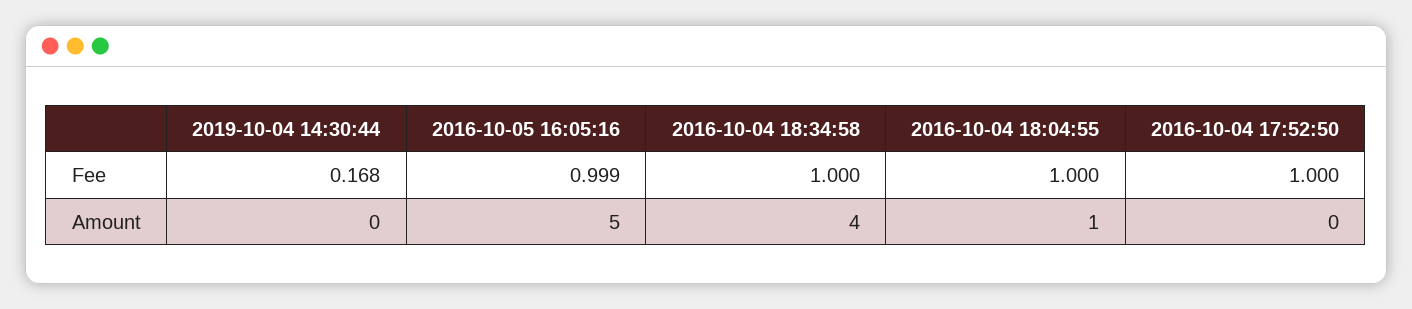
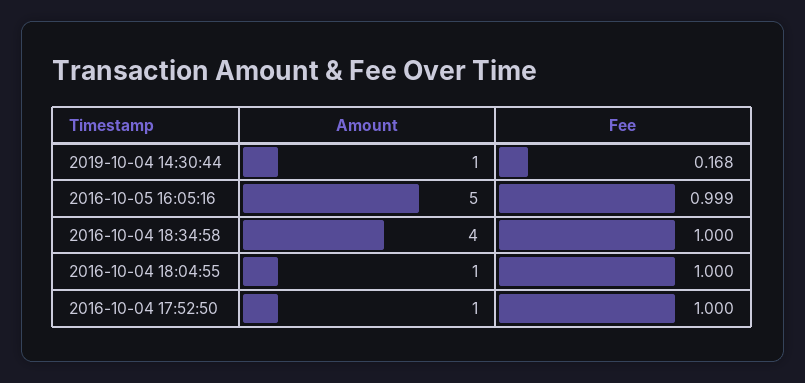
  {
    "2019-10-04 14:30:44": {
      "Fee": 0.168,
-     "Amount": 0
+     "Amount": 1
    },
    "2016-10-05 16:05:16": {
      "Fee": 0.999,
      "Amount": 5
    },
    "2016-10-04 18:34:58": {
      "Fee": 1,
      "Amount": 4
    },
    "2016-10-04 18:04:55": {
      "Fee": 1,
      "Amount": 1
    },
    "2016-10-04 17:52:50": {
      "Fee": 1,
-     "Amount": 0
+     "Amount": 1
    }
  }

